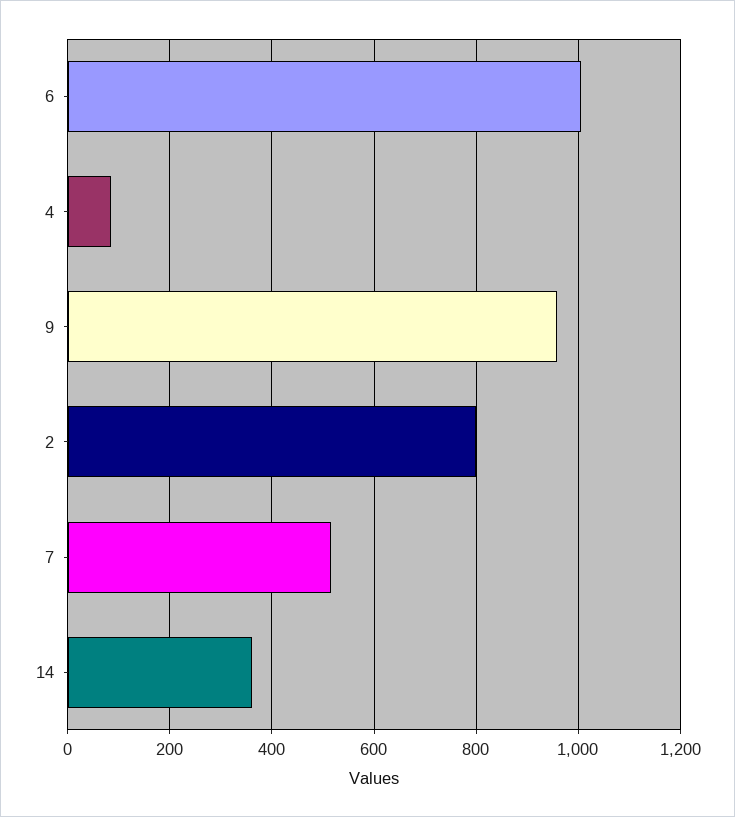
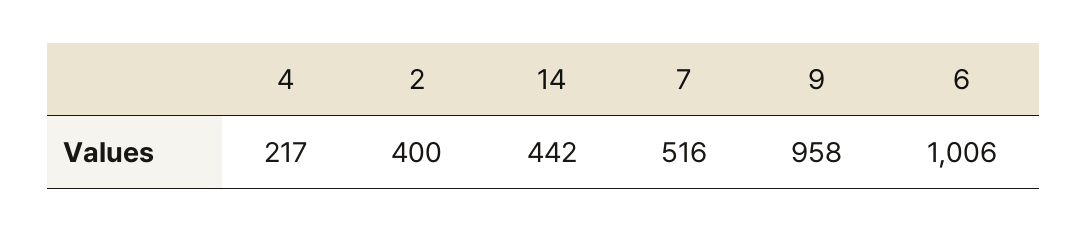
  {
    "6": 1006,
-   "4": 80,
+   "4": 217,
    "9": 958,
-   "2": 800,
+   "2": 400,
    "7": 516,
-   "14": 360
+   "14": 442
  }

